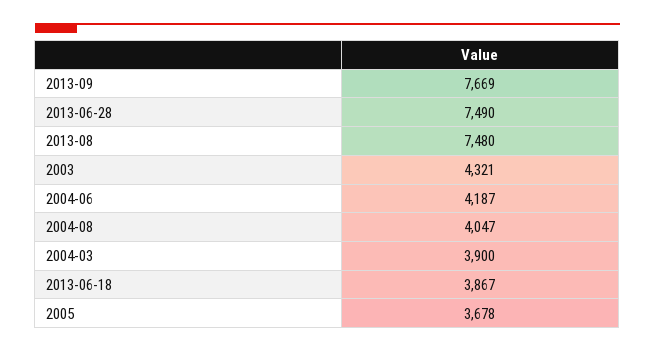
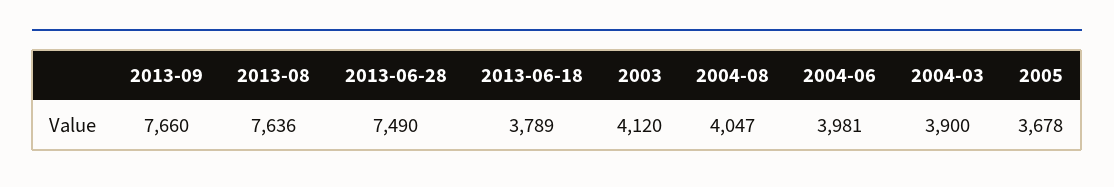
  {
-   "2013-09": 7669,
+   "2013-09": 7660,
    "2013-06-28": 7490,
-   "2013-08": 7480,
+   "2013-08": 7636,
-   "2003": 4321,
+   "2003": 4120,
-   "2004-06": 4187,
+   "2004-06": 3981,
    "2004-08": 4047,
    "2004-03": 3900,
-   "2013-06-18": 3867,
+   "2013-06-18": 3789,
    "2005": 3678
  }

